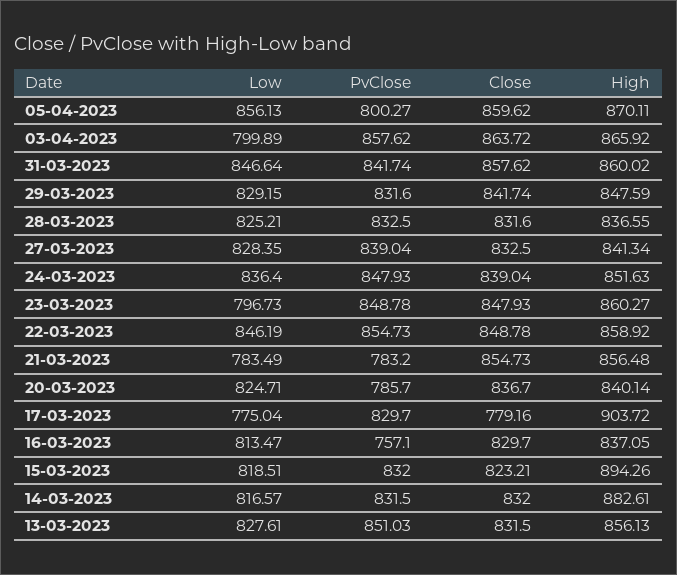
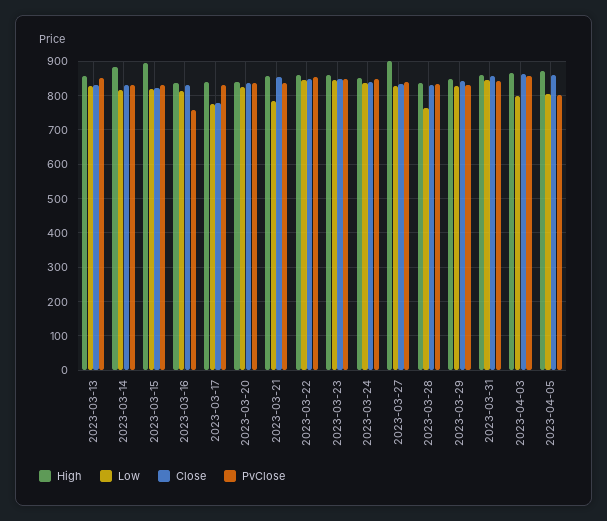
  {
    "Low": {
-     "05-04-2023": 856.13,
+     "05-04-2023": 800,
      "03-04-2023": 799.89,
      "31-03-2023": 846.64,
      "29-03-2023": 829.15,
-     "28-03-2023": 825.21,
+     "28-03-2023": 760,
      "27-03-2023": 828.35,
      "24-03-2023": 836.4,
-     "23-03-2023": 796.73,
+     "23-03-2023": 840,
      "22-03-2023": 846.19,
      "21-03-2023": 783.49,
      "20-03-2023": 824.71,
      "17-03-2023": 775.04,
      "16-03-2023": 813.47,
      "15-03-2023": 818.51,
      "14-03-2023": 816.57,
      "13-03-2023": 827.61
    },
    "PvClose": {
      "05-04-2023": 800.27,
      "03-04-2023": 857.62,
      "31-03-2023": 841.74,
      "29-03-2023": 831.6,
      "28-03-2023": 832.5,
      "27-03-2023": 839.04,
      "24-03-2023": 847.93,
      "23-03-2023": 848.78,
      "22-03-2023": 854.73,
-     "21-03-2023": 783.2,
+     "21-03-2023": 840,
-     "20-03-2023": 785.7,
+     "20-03-2023": 840,
      "17-03-2023": 829.7,
      "16-03-2023": 757.1,
      "15-03-2023": 832,
      "14-03-2023": 831.5,
      "13-03-2023": 851.03
    },
    "Close": {
      "05-04-2023": 859.62,
      "03-04-2023": 863.72,
      "31-03-2023": 857.62,
      "29-03-2023": 841.74,
      "28-03-2023": 831.6,
      "27-03-2023": 832.5,
      "24-03-2023": 839.04,
      "23-03-2023": 847.93,
      "22-03-2023": 848.78,
      "21-03-2023": 854.73,
      "20-03-2023": 836.7,
      "17-03-2023": 779.16,
      "16-03-2023": 829.7,
      "15-03-2023": 823.21,
      "14-03-2023": 832,
      "13-03-2023": 831.5
    },
    "High": {
      "05-04-2023": 870.11,
      "03-04-2023": 865.92,
      "31-03-2023": 860.02,
      "29-03-2023": 847.59,
      "28-03-2023": 836.55,
-     "27-03-2023": 841.34,
+     "27-03-2023": 900,
      "24-03-2023": 851.63,
      "23-03-2023": 860.27,
      "22-03-2023": 858.92,
      "21-03-2023": 856.48,
      "20-03-2023": 840.14,
-     "17-03-2023": 903.72,
+     "17-03-2023": 840,
      "16-03-2023": 837.05,
      "15-03-2023": 894.26,
      "14-03-2023": 882.61,
      "13-03-2023": 856.13
    }
  }

